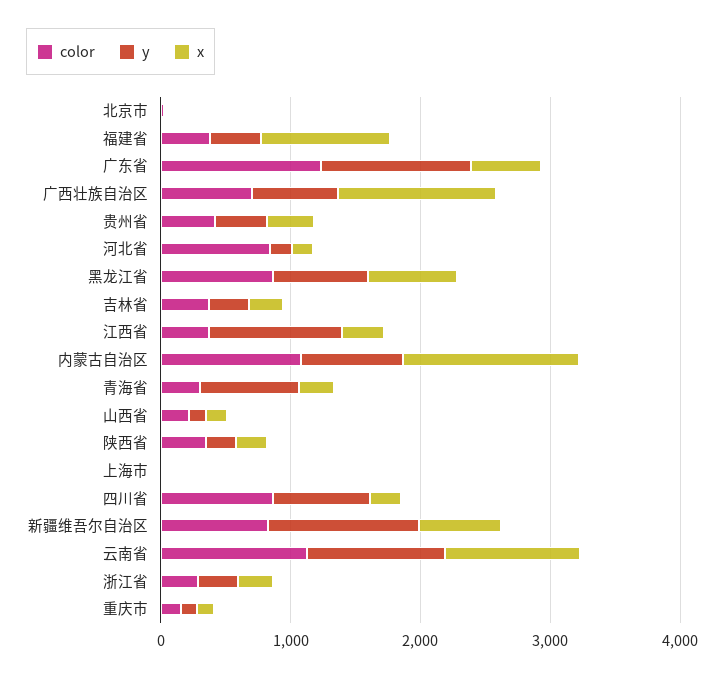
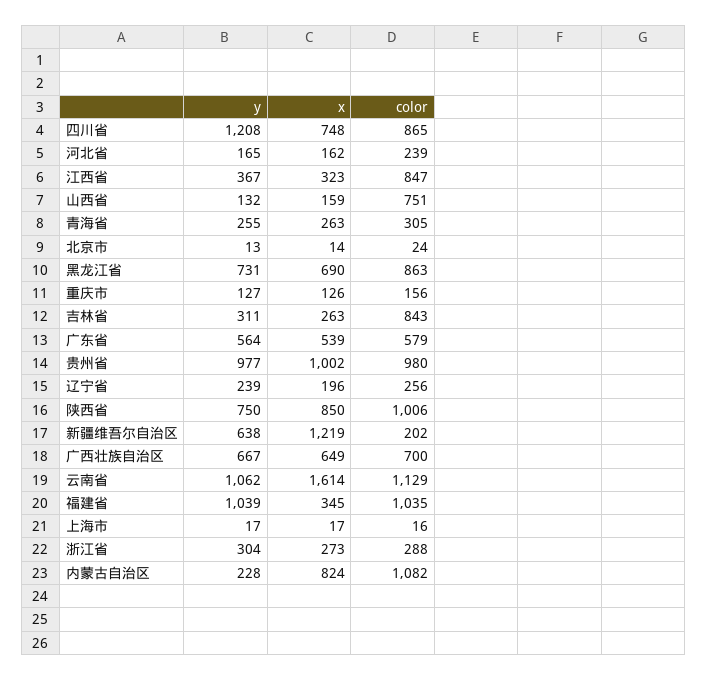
  {
    "color": {
      "北京市": 24,
-     "福建省": 400,
+     "福建省": 1035,
-     "广东省": 1200,
+     "广东省": 579,
      "广西壮族自治区": 700,
-     "贵州省": 400,
+     "贵州省": 980,
-     "河北省": 800,
+     "河北省": 239,
      "黑龙江省": 863,
-     "吉林省": 400,
+     "吉林省": 843,
-     "江西省": 400,
+     "江西省": 847,
      "内蒙古自治区": 1082,
      "青海省": 305,
-     "山西省": 200,
+     "山西省": 751,
-     "陕西省": 400,
+     "陕西省": 1006,
      "上海市": 16,
      "四川省": 865,
-     "新疆维吾尔自治区": 800,
+     "新疆维吾尔自治区": 202,
      "云南省": 1129,
      "浙江省": 288,
-     "重庆市": 156
+     "重庆市": 156,
+     "辽宁省": 256
    },
    "y": {
      "北京市": 13,
-     "福建省": 400,
+     "福建省": 1039,
-     "广东省": 1200,
+     "广东省": 564,
      "广西壮族自治区": 667,
-     "贵州省": 400,
+     "贵州省": 977,
      "河北省": 165,
      "黑龙江省": 731,
      "吉林省": 311,
-     "江西省": 1000,
+     "江西省": 367,
-     "内蒙古自治区": 800,
+     "内蒙古自治区": 228,
-     "青海省": 800,
+     "青海省": 255,
      "山西省": 132,
-     "陕西省": 200,
+     "陕西省": 750,
      "上海市": 17,
-     "四川省": 800,
+     "四川省": 1208,
-     "新疆维吾尔自治区": 1200,
+     "新疆维吾尔自治区": 638,
      "云南省": 1062,
      "浙江省": 304,
-     "重庆市": 127
+     "重庆市": 127,
+     "辽宁省": 239
    },
    "x": {
      "北京市": 14,
-     "福建省": 1000,
+     "福建省": 345,
      "广东省": 539,
-     "广西壮族自治区": 1200,
+     "广西壮族自治区": 649,
-     "贵州省": 400,
+     "贵州省": 1002,
      "河北省": 162,
      "黑龙江省": 690,
      "吉林省": 263,
      "江西省": 323,
-     "内蒙古自治区": 1400,
+     "内蒙古自治区": 824,
      "青海省": 263,
      "山西省": 159,
-     "陕西省": 200,
+     "陕西省": 850,
      "上海市": 17,
-     "四川省": 200,
+     "四川省": 748,
-     "新疆维吾尔自治区": 600,
+     "新疆维吾尔自治区": 1219,
-     "云南省": 1000,
+     "云南省": 1614,
      "浙江省": 273,
-     "重庆市": 126
+     "重庆市": 126,
+     "辽宁省": 196
    }
  }

